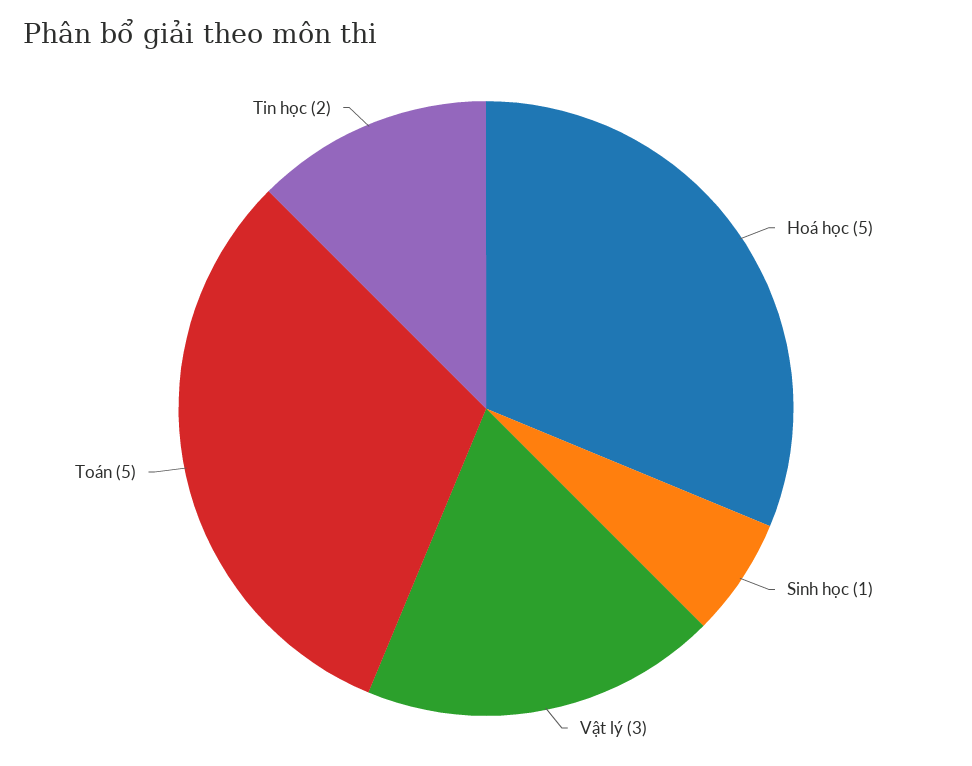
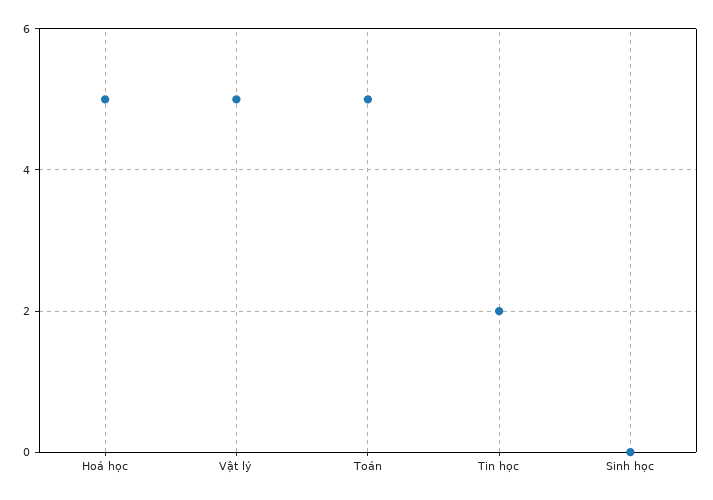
  {
    "Hoá học": 5,
-   "Sinh học": 1,
+   "Sinh học": 0,
-   "Vật lý": 3,
+   "Vật lý": 5,
    "Toán": 5,
    "Tin học": 2
  }

